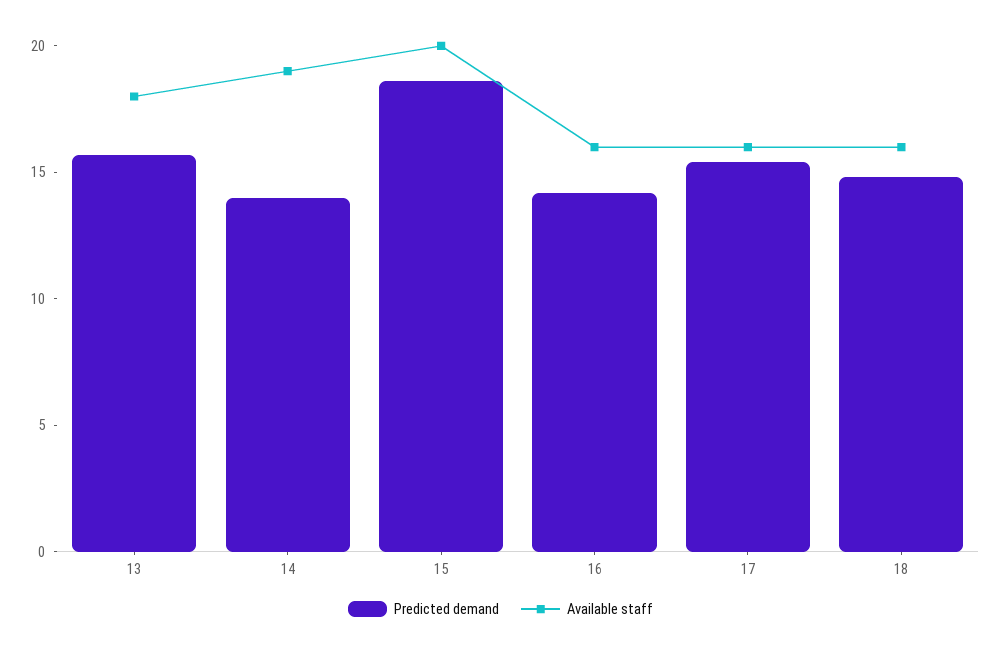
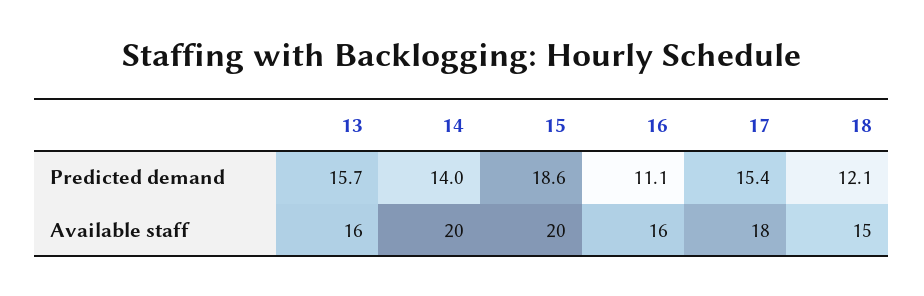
  {
    "Predicted demand": {
      "13": 15.7,
      "14": 14,
      "15": 18.6,
-     "16": 14,
+     "16": 11.1,
      "17": 15.4,
-     "18": 15
+     "18": 12.1
    },
    "Available staff": {
-     "13": 18,
+     "13": 16,
-     "14": 19,
+     "14": 20,
      "15": 20,
      "16": 16,
-     "17": 16,
+     "17": 18,
-     "18": 16
+     "18": 15
    }
  }

